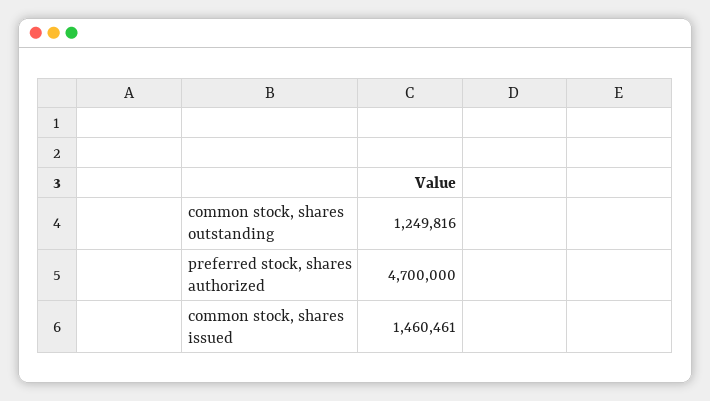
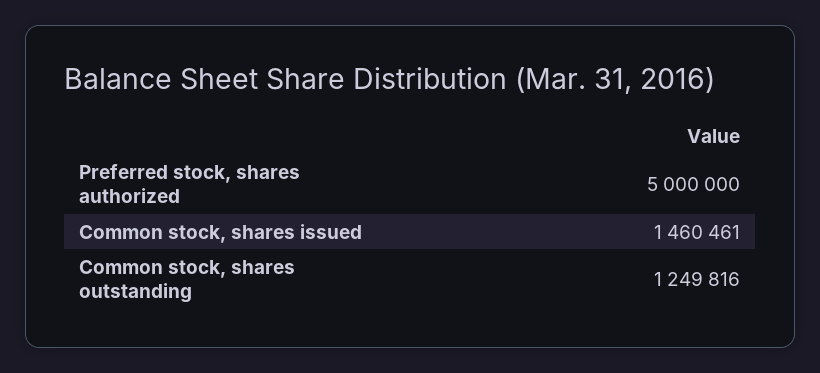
  {
    "common stock, shares outstanding": 1249816,
-   "preferred stock, shares authorized": 4700000,
+   "preferred stock, shares authorized": 5000000,
    "common stock, shares issued": 1460461
  }

